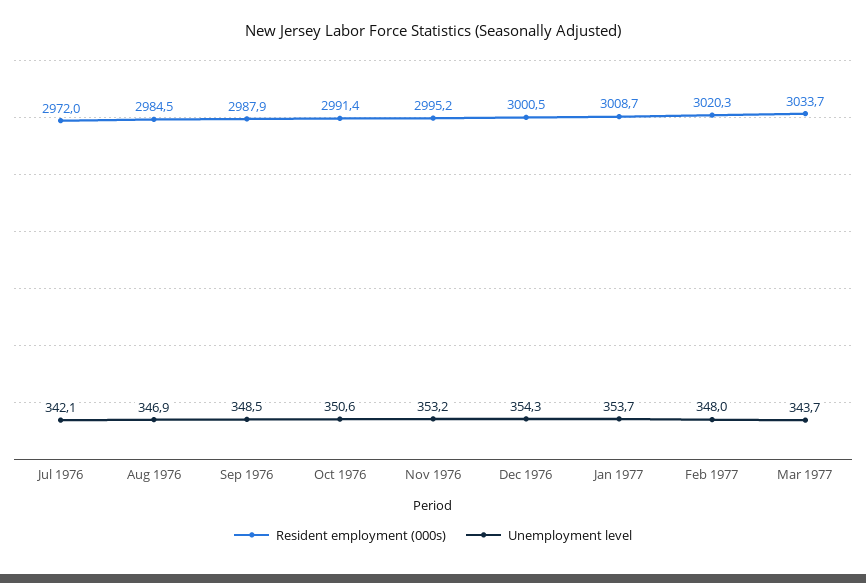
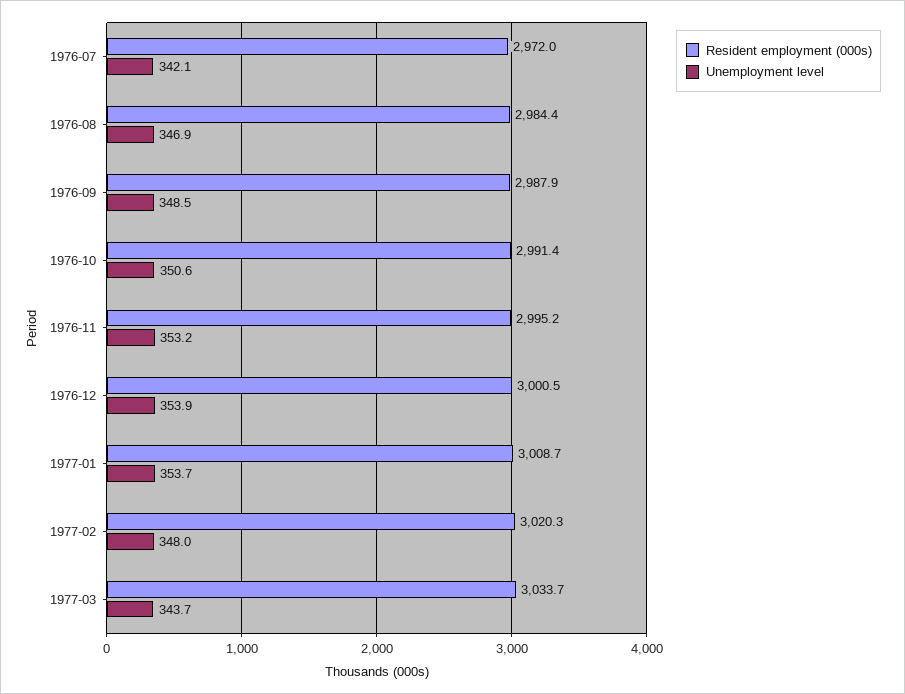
  {
    "Resident employment (000s)": {
      "Jul 1976": 2972,
-     "Aug 1976": 2984.5,
+     "Aug 1976": 2984.4,
      "Sep 1976": 2987.9,
      "Oct 1976": 2991.4,
      "Nov 1976": 2995.2,
      "Dec 1976": 3000.5,
      "Jan 1977": 3008.7,
      "Feb 1977": 3020.3,
      "Mar 1977": 3033.7
    },
    "Unemployment level": {
      "Jul 1976": 342.1,
      "Aug 1976": 346.9,
      "Sep 1976": 348.5,
      "Oct 1976": 350.6,
      "Nov 1976": 353.2,
-     "Dec 1976": 354.3,
+     "Dec 1976": 353.9,
      "Jan 1977": 353.7,
      "Feb 1977": 348,
      "Mar 1977": 343.7
    }
  }

